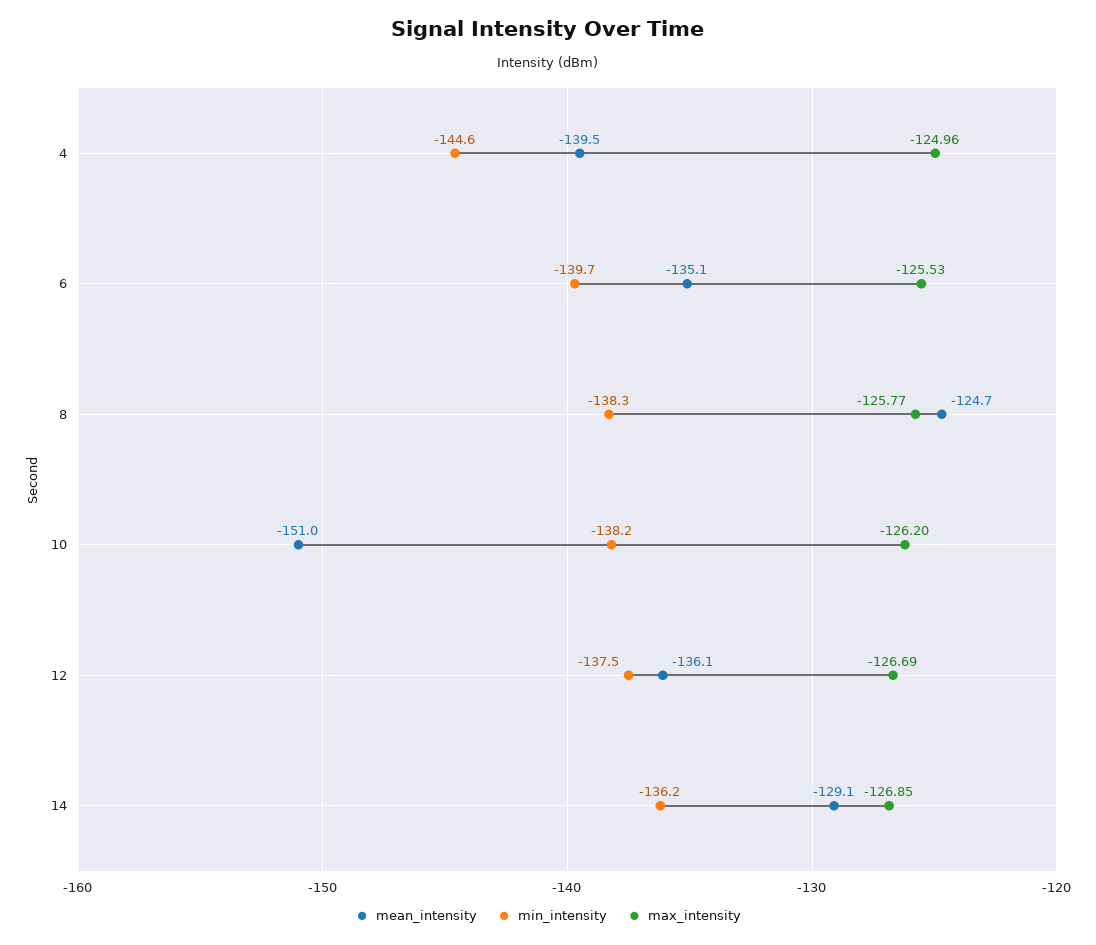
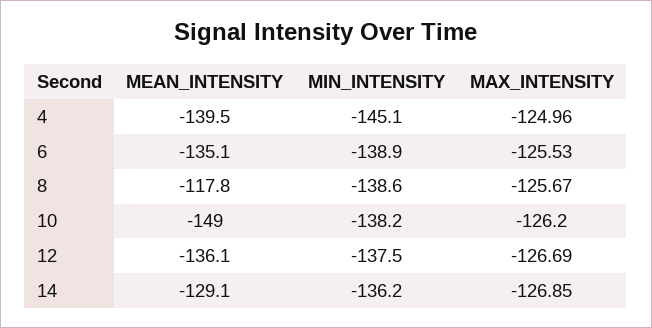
  {
    "mean_intensity": {
      "4": -139.5,
      "6": -135.1,
-     "8": -124.7,
+     "8": -117.8,
-     "10": -151,
+     "10": -149,
      "12": -136.1,
      "14": -129.1
    },
    "min_intensity": {
-     "4": -144.6,
+     "4": -145.1,
-     "6": -139.7,
+     "6": -138.9,
-     "8": -138.3,
+     "8": -138.6,
      "10": -138.2,
      "12": -137.5,
      "14": -136.2
    },
    "max_intensity": {
      "4": -124.96,
      "6": -125.53,
-     "8": -125.77,
+     "8": -125.67,
      "10": -126.2,
      "12": -126.69,
      "14": -126.85
    }
  }

